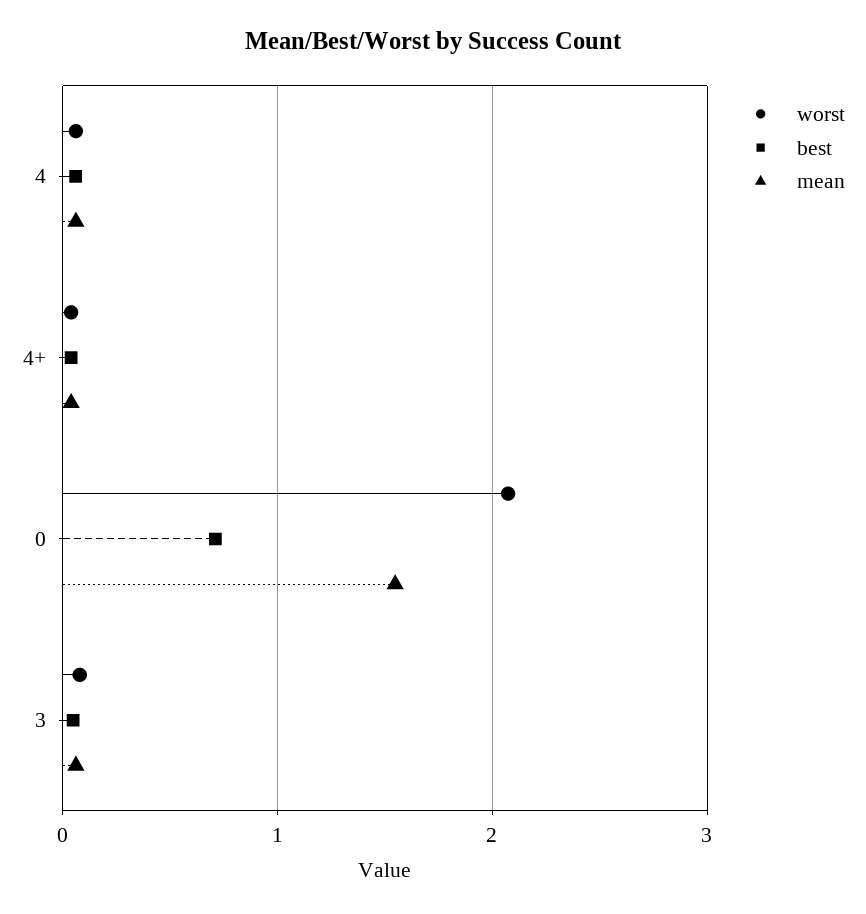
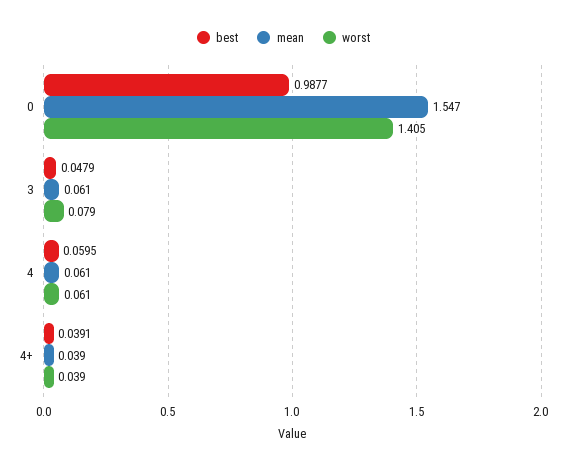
  {
    "worst": {
      "4": 0.061,
      "4+": 0.039,
-     "0": 2.1,
+     "0": 1.405,
      "3": 0.079
    },
    "best": {
      "4": 0.0595,
      "4+": 0.0391,
-     "0": 0.7,
+     "0": 0.9877,
      "3": 0.0479
    },
    "mean": {
      "4": 0.061,
      "4+": 0.039,
      "0": 1.547,
      "3": 0.061
    }
  }

